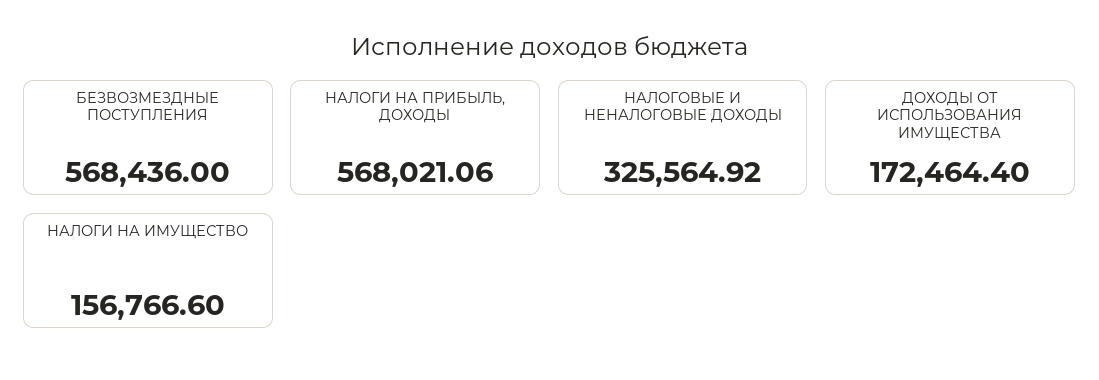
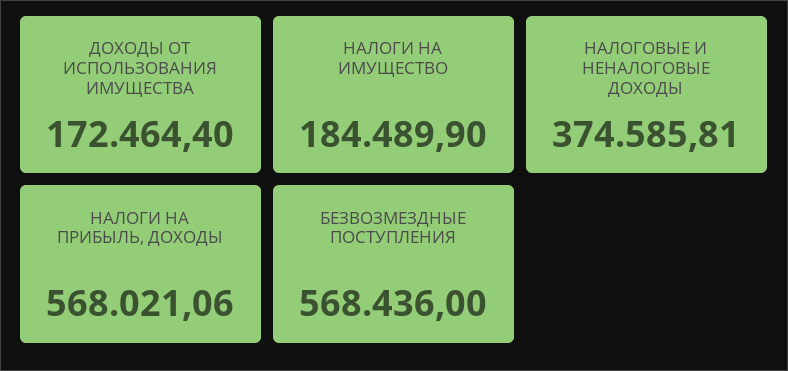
  {
    "БЕЗВОЗМЕЗДНЫЕ ПОСТУПЛЕНИЯ": 568436,
    "НАЛОГИ НА ПРИБЫЛЬ, ДОХОДЫ": 568021.06,
-   "НАЛОГОВЫЕ И НЕНАЛОГОВЫЕ ДОХОДЫ": 325564.92,
+   "НАЛОГОВЫЕ И НЕНАЛОГОВЫЕ ДОХОДЫ": 374585.81,
    "ДОХОДЫ ОТ ИСПОЛЬЗОВАНИЯ ИМУЩЕСТВА": 172464.4,
-   "НАЛОГИ НА ИМУЩЕСТВО": 156766.6
+   "НАЛОГИ НА ИМУЩЕСТВО": 184489.9
  }

